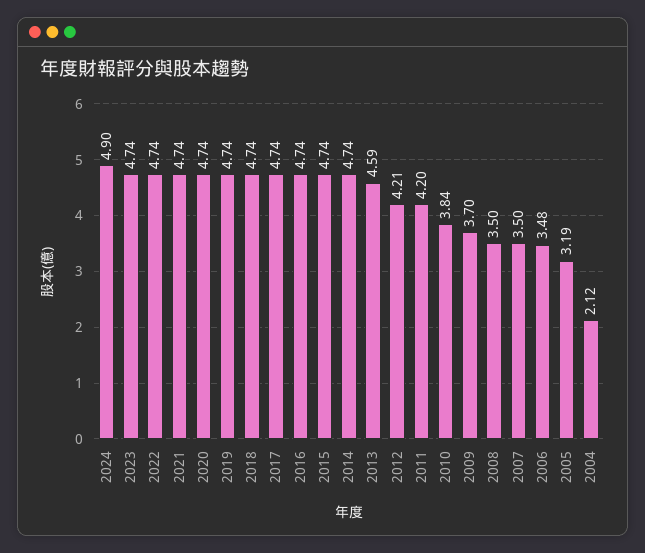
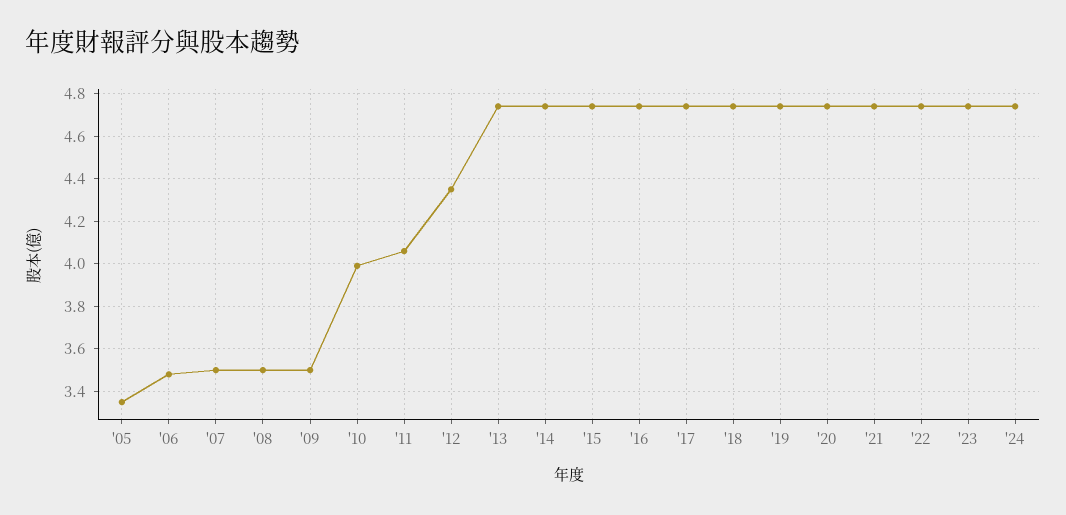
  {
-   "2024": 4.9,
+   "2024": 4.75,
    "2023": 4.74,
    "2022": 4.74,
    "2021": 4.74,
    "2020": 4.74,
    "2019": 4.74,
    "2018": 4.74,
    "2017": 4.74,
    "2016": 4.74,
    "2015": 4.74,
    "2014": 4.74,
-   "2013": 4.59,
+   "2013": 4.75,
-   "2012": 4.21,
+   "2012": 4.35,
-   "2011": 4.2,
+   "2011": 4.05,
-   "2010": 3.84,
+   "2010": 4,
-   "2009": 3.7,
+   "2009": 3.5,
    "2008": 3.5,
    "2007": 3.5,
    "2006": 3.48,
-   "2005": 3.19,
+   "2005": 3.35
-   "2004": 2.12
  }

